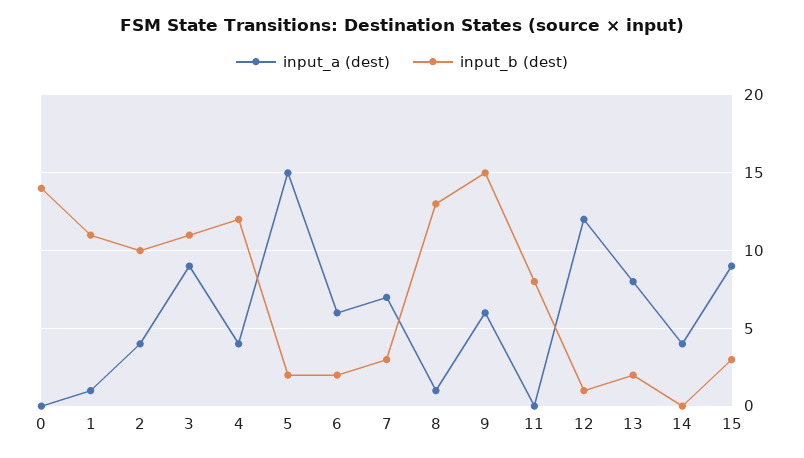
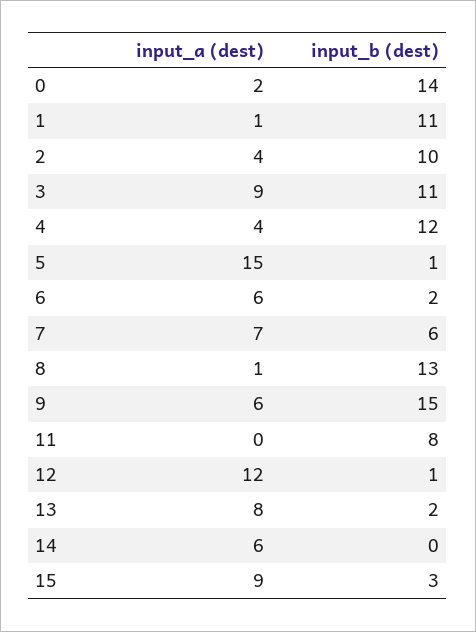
  {
    "input_a (dest)": {
-     "0": 0,
+     "0": 2,
      "1": 1,
      "2": 4,
      "3": 9,
      "4": 4,
      "5": 15,
      "6": 6,
      "7": 7,
      "8": 1,
      "9": 6,
      "11": 0,
      "12": 12,
      "13": 8,
-     "14": 4,
+     "14": 6,
      "15": 9
    },
    "input_b (dest)": {
      "0": 14,
      "1": 11,
      "2": 10,
      "3": 11,
      "4": 12,
-     "5": 2,
+     "5": 1,
      "6": 2,
-     "7": 3,
+     "7": 6,
      "8": 13,
      "9": 15,
      "11": 8,
      "12": 1,
      "13": 2,
      "14": 0,
      "15": 3
    }
  }

